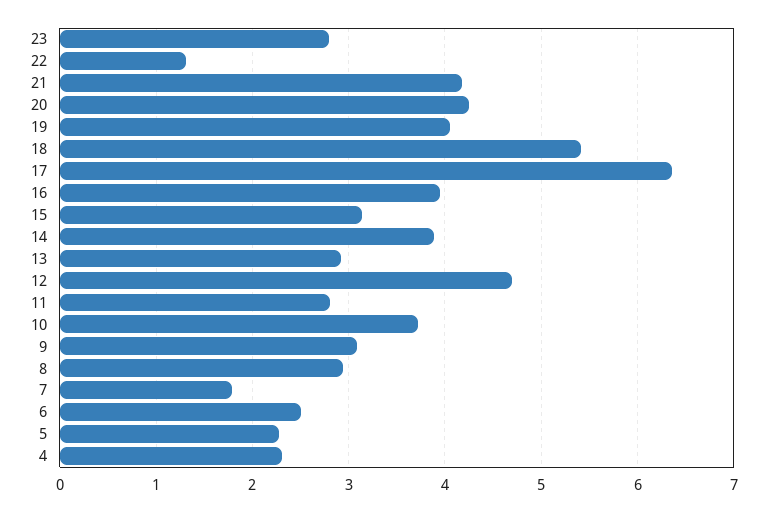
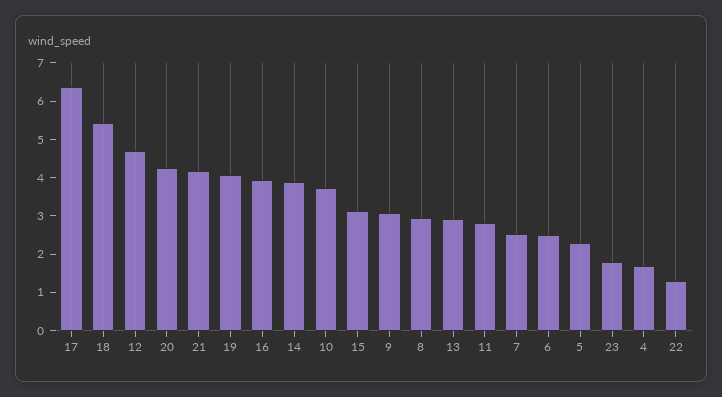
  {
-   "23": 2.8,
+   "23": 1.75,
    "22": 1.3,
    "21": 4.2,
    "20": 4.3,
    "19": 4.1,
    "18": 5.4,
    "17": 6.4,
    "16": 3.9,
    "15": 3.1,
    "14": 3.9,
    "13": 2.9,
    "12": 4.7,
    "11": 2.8,
    "10": 3.7,
    "9": 3.1,
    "8": 2.9,
-   "7": 1.8,
+   "7": 2.5,
    "6": 2.5,
    "5": 2.3,
-   "4": 2.3
+   "4": 1.75
  }

